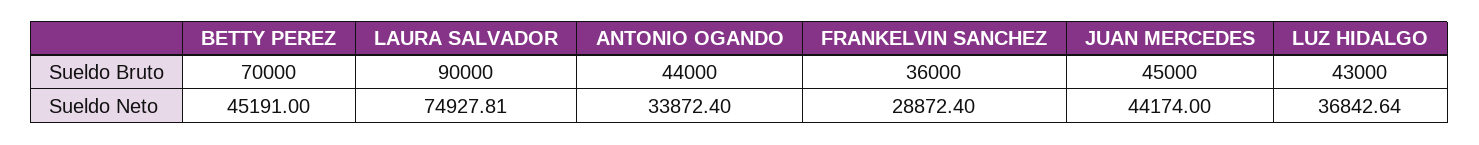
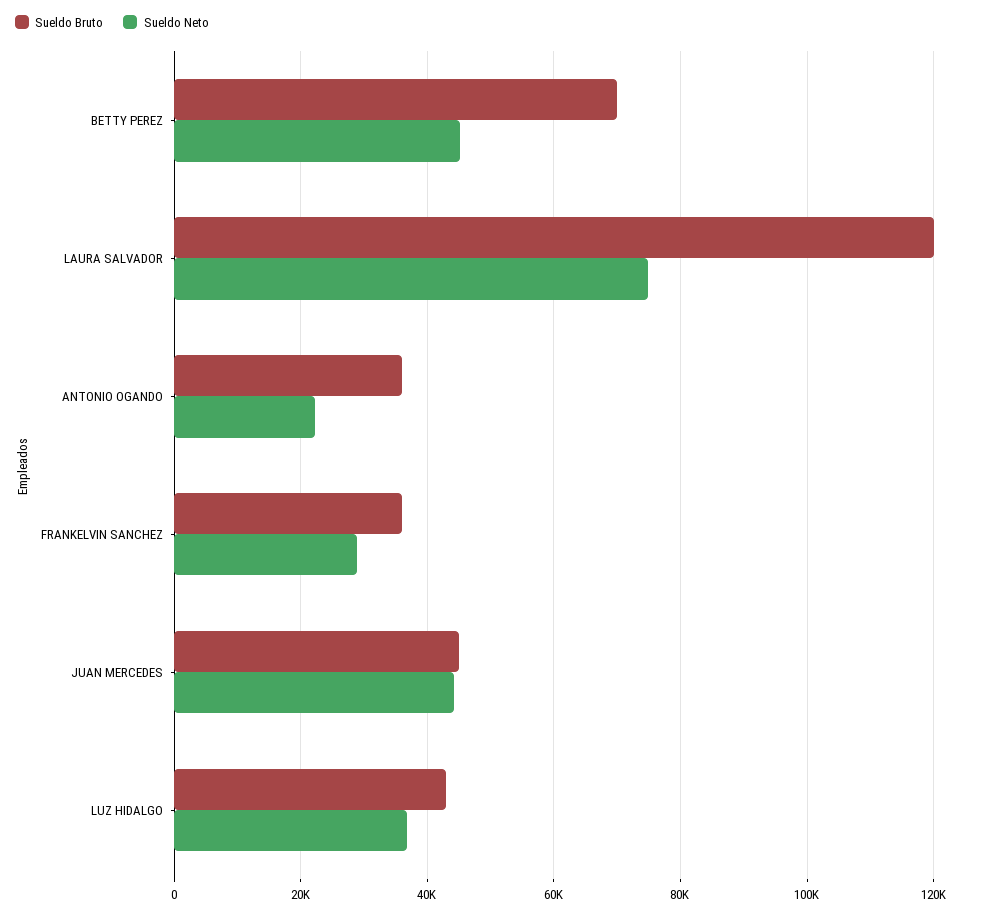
  {
    "Sueldo Bruto": {
      "BETTY PEREZ": 70000,
-     "LAURA SALVADOR": 90000,
+     "LAURA SALVADOR": 120000,
-     "ANTONIO OGANDO": 44000,
+     "ANTONIO OGANDO": 36000,
      "FRANKELVIN SANCHEZ": 36000,
      "JUAN MERCEDES": 45000,
      "LUZ HIDALGO": 43000
    },
    "Sueldo Neto": {
      "BETTY PEREZ": 45191,
      "LAURA SALVADOR": 74927.81,
-     "ANTONIO OGANDO": 33872.4,
+     "ANTONIO OGANDO": 22000,
      "FRANKELVIN SANCHEZ": 28872.4,
      "JUAN MERCEDES": 44174,
      "LUZ HIDALGO": 36842.64
    }
  }

